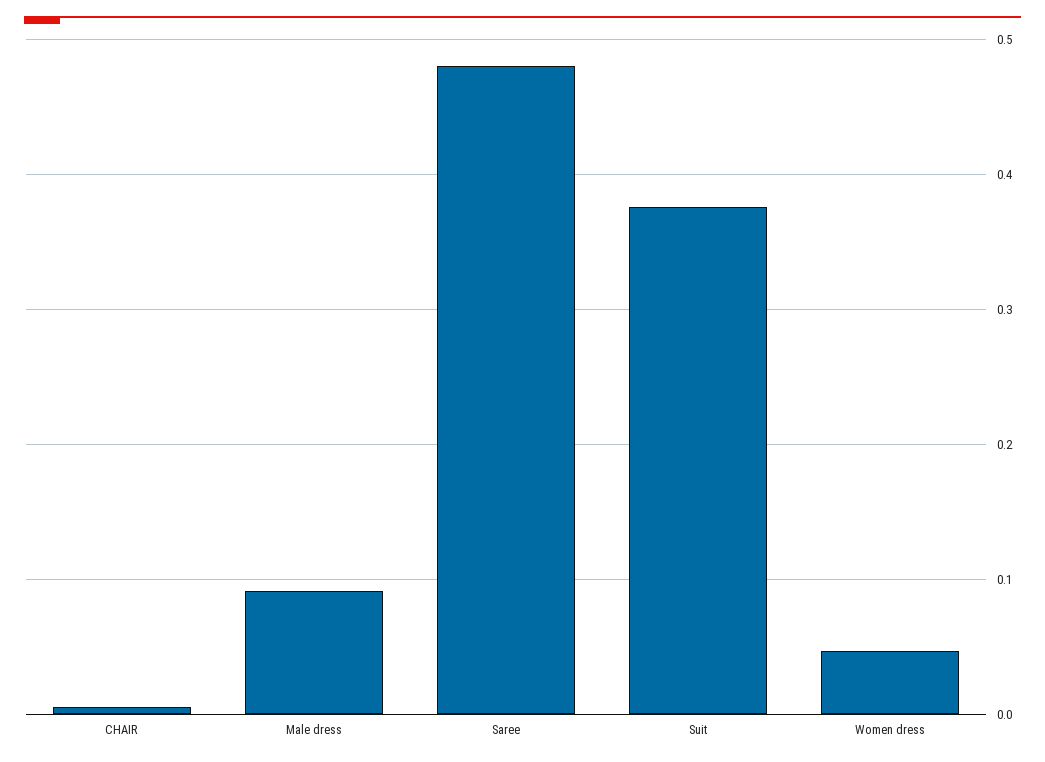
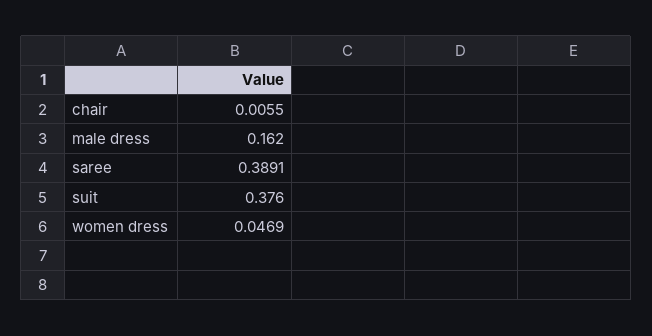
  {
    "CHAIR": 0.0055,
-   "Male dress": 0.09,
+   "Male dress": 0.162,
-   "Saree": 0.48,
+   "Saree": 0.3891,
    "Suit": 0.376,
    "Women dress": 0.0469
  }

